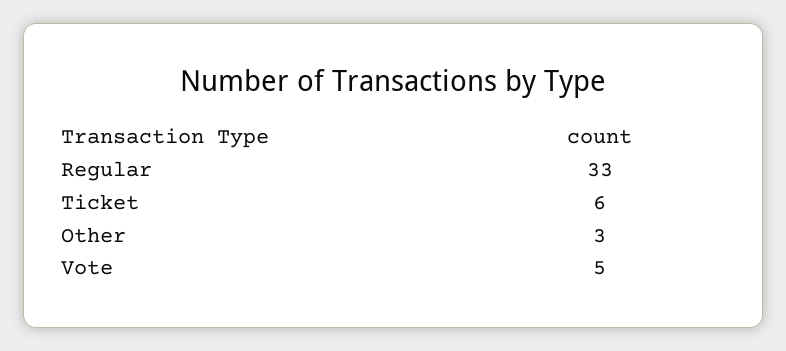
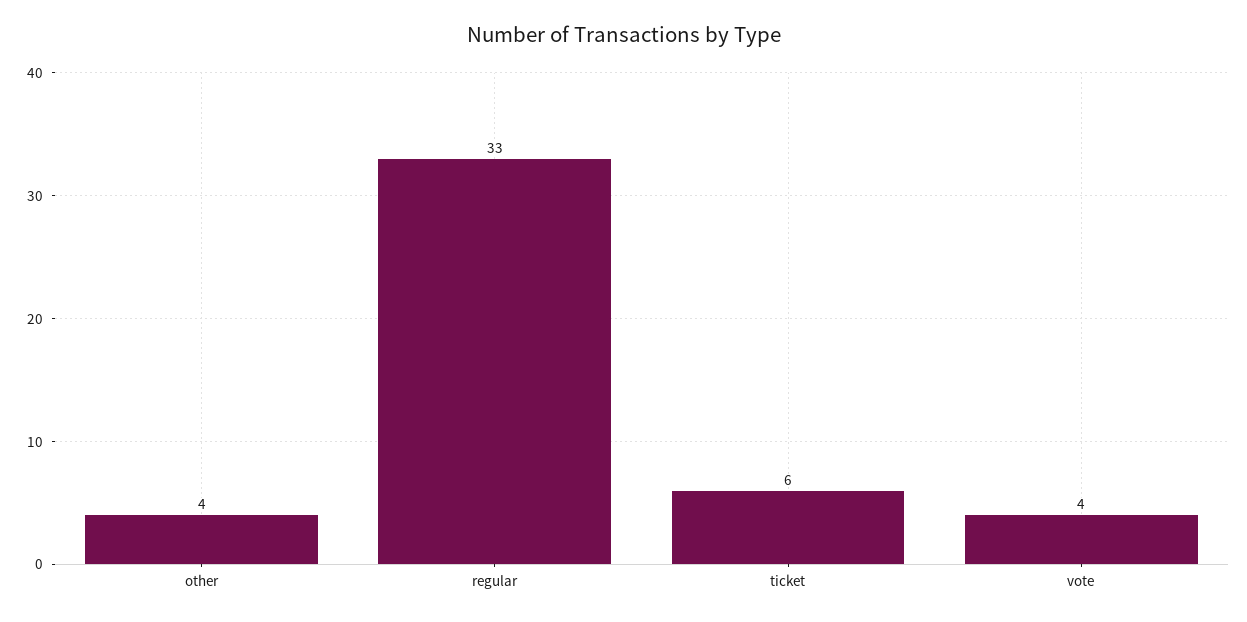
  {
    "Regular": 33,
    "Ticket": 6,
-   "Other": 3,
+   "Other": 4,
-   "Vote": 5
+   "Vote": 4
  }

